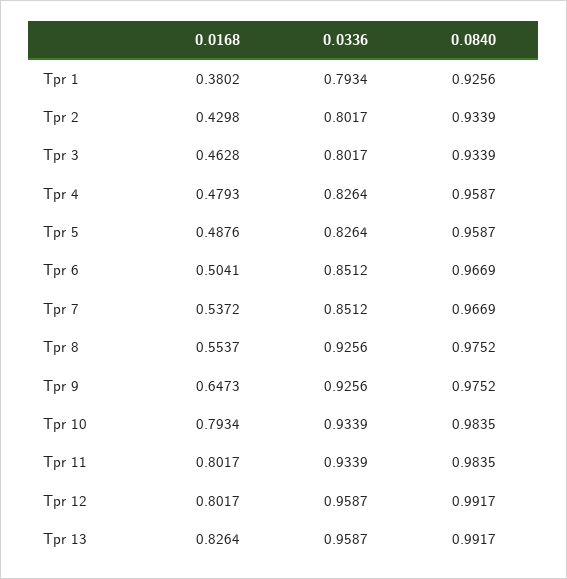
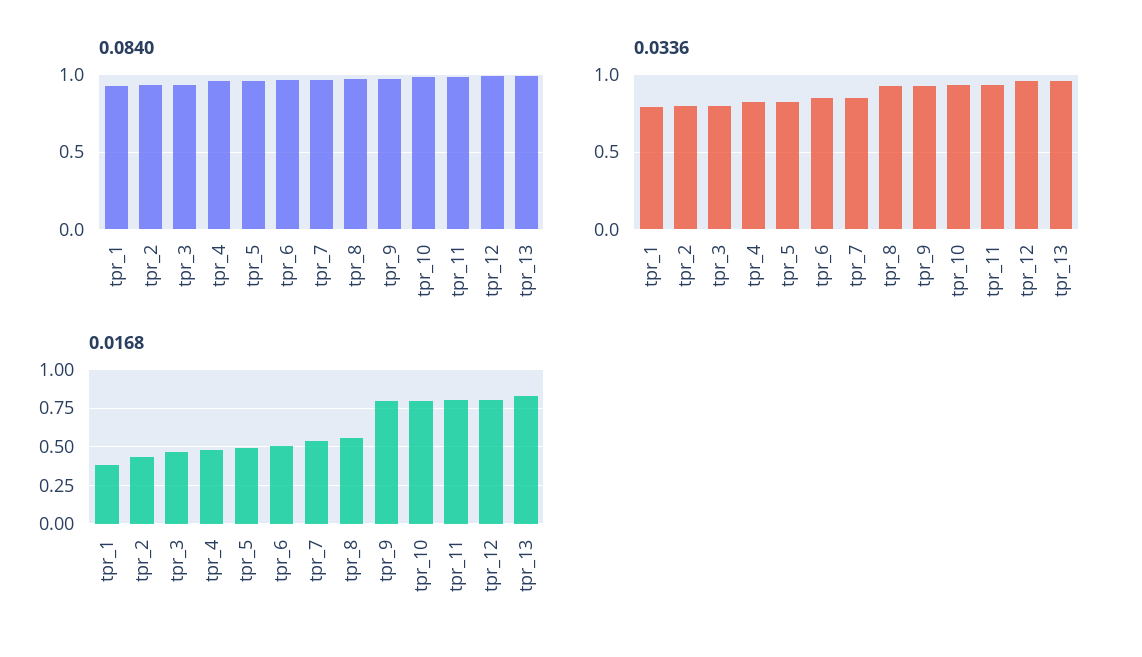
  {
    "0.0168": {
      "Tpr 1": 0.3802,
      "Tpr 2": 0.4298,
      "Tpr 3": 0.4628,
      "Tpr 4": 0.4793,
      "Tpr 5": 0.4876,
      "Tpr 6": 0.5041,
      "Tpr 7": 0.5372,
      "Tpr 8": 0.5537,
-     "Tpr 9": 0.6473,
+     "Tpr 9": 0.8,
      "Tpr 10": 0.7934,
      "Tpr 11": 0.8017,
      "Tpr 12": 0.8017,
      "Tpr 13": 0.8264
    },
    "0.0336": {
      "Tpr 1": 0.7934,
      "Tpr 2": 0.8017,
      "Tpr 3": 0.8017,
      "Tpr 4": 0.8264,
      "Tpr 5": 0.8264,
      "Tpr 6": 0.8512,
      "Tpr 7": 0.8512,
      "Tpr 8": 0.9256,
      "Tpr 9": 0.9256,
      "Tpr 10": 0.9339,
      "Tpr 11": 0.9339,
      "Tpr 12": 0.9587,
      "Tpr 13": 0.9587
    },
    "0.0840": {
      "Tpr 1": 0.9256,
      "Tpr 2": 0.9339,
      "Tpr 3": 0.9339,
      "Tpr 4": 0.9587,
      "Tpr 5": 0.9587,
      "Tpr 6": 0.9669,
      "Tpr 7": 0.9669,
      "Tpr 8": 0.9752,
      "Tpr 9": 0.9752,
      "Tpr 10": 0.9835,
      "Tpr 11": 0.9835,
      "Tpr 12": 0.9917,
      "Tpr 13": 0.9917
    }
  }

